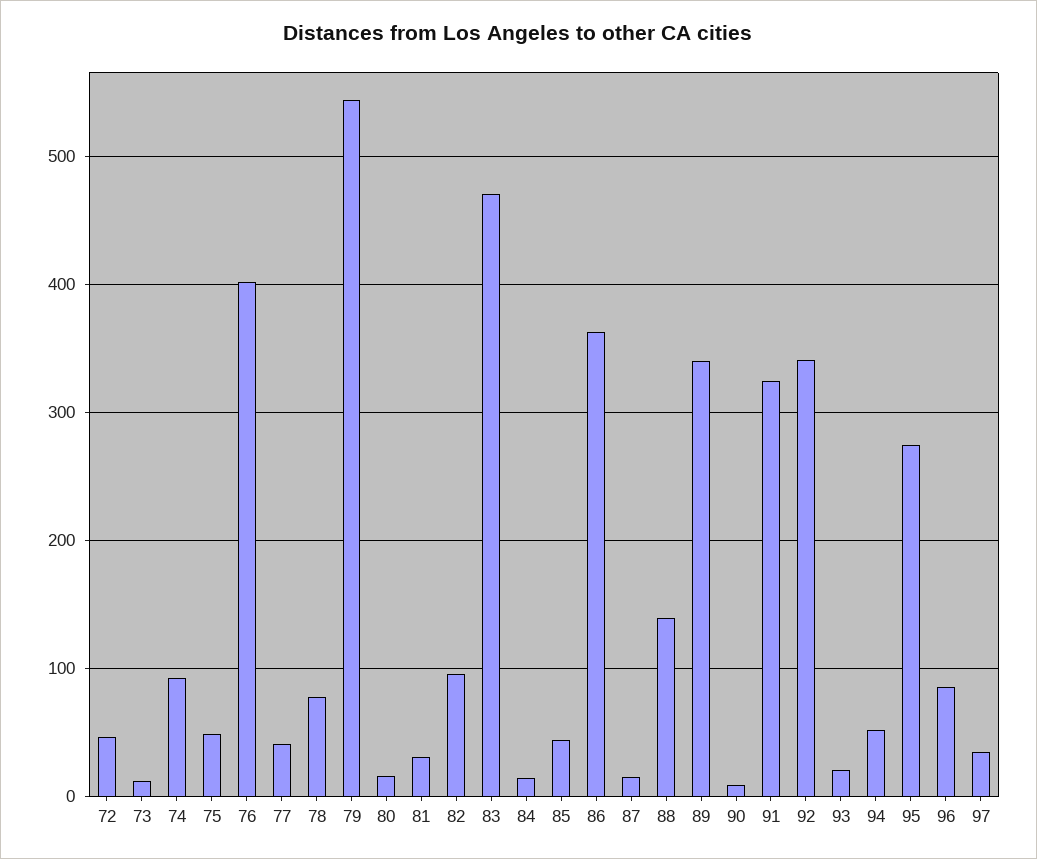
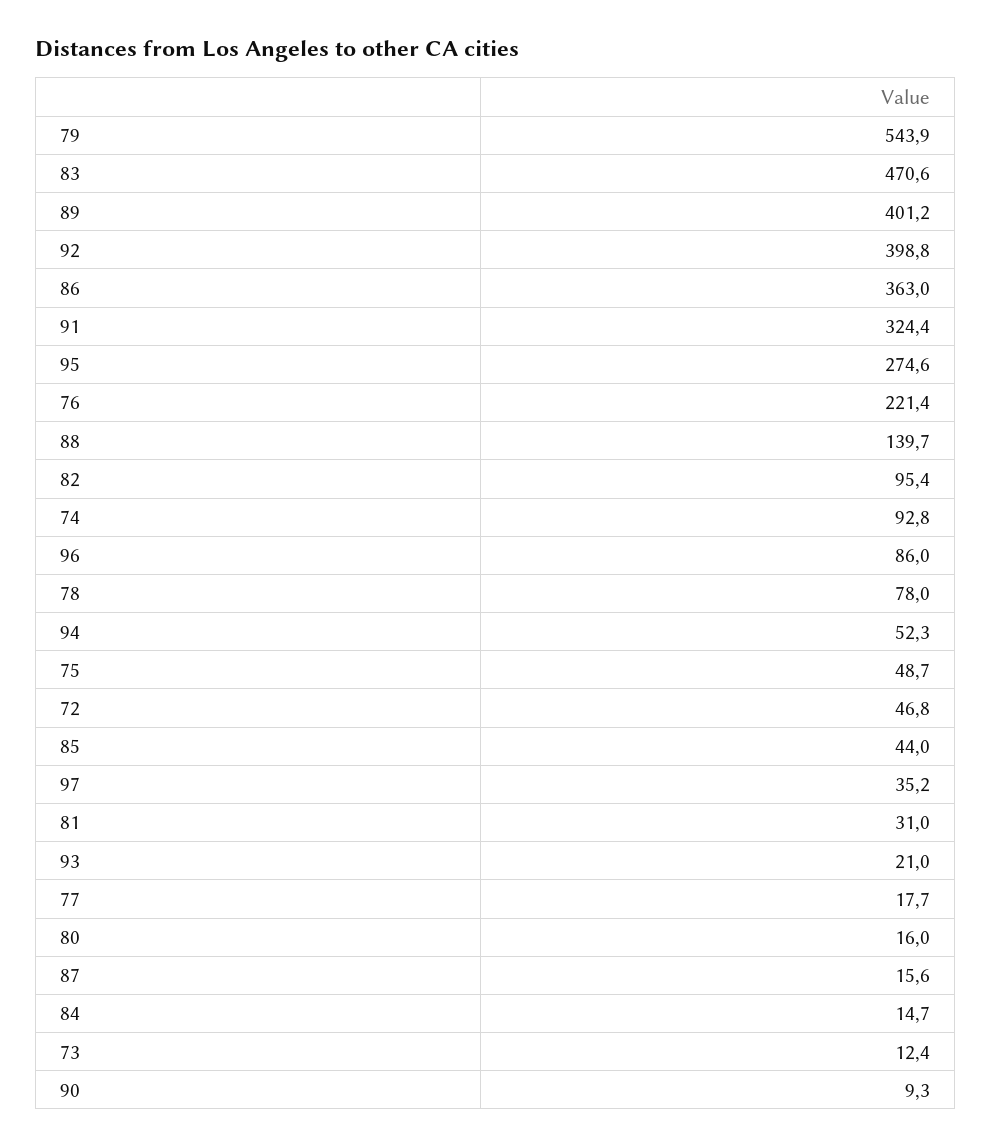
  {
    "72": 46.8,
    "73": 12.4,
    "74": 92.8,
    "75": 48.7,
-   "76": 400,
+   "76": 221.4,
-   "77": 40,
+   "77": 17.7,
    "78": 78,
    "79": 543.9,
    "80": 16,
    "81": 31,
    "82": 95.4,
    "83": 470.6,
    "84": 14.7,
    "85": 44,
    "86": 363,
    "87": 15.6,
    "88": 139.7,
-   "89": 340,
+   "89": 401.2,
    "90": 9.3,
    "91": 324.4,
-   "92": 340,
+   "92": 398.8,
    "93": 21,
    "94": 52.3,
    "95": 274.6,
    "96": 86,
    "97": 35.2
  }

